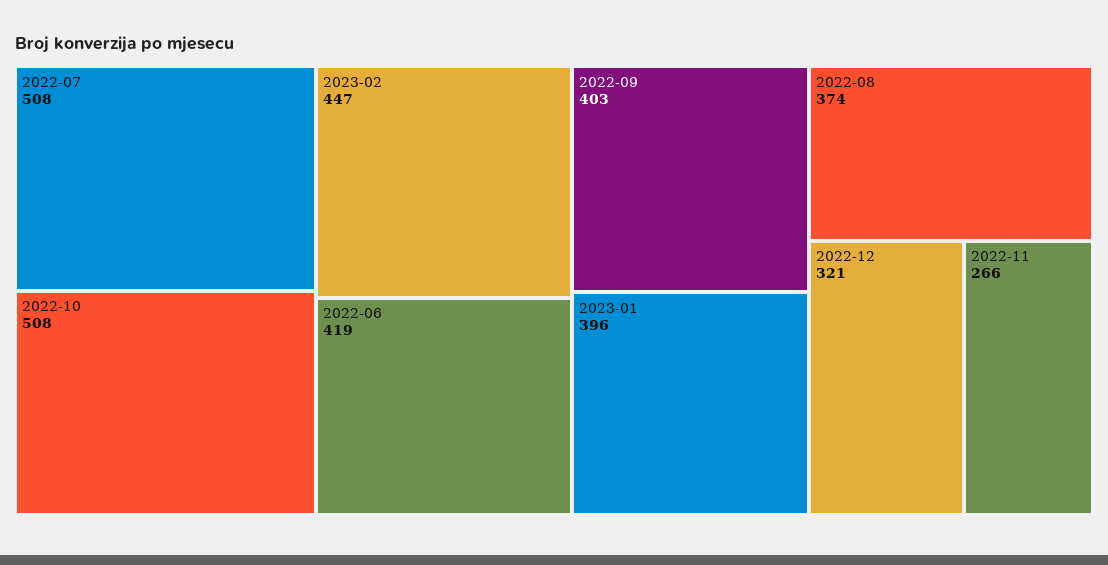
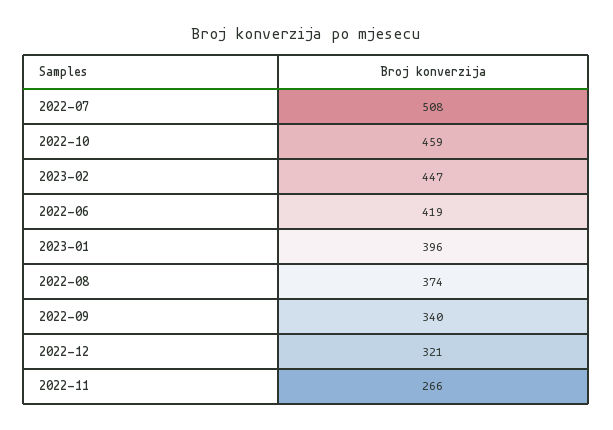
  {
    "2022-07": 508,
-   "2022-10": 508,
+   "2022-10": 459,
    "2023-02": 447,
    "2022-06": 419,
-   "2022-09": 403,
+   "2022-09": 340,
    "2023-01": 396,
    "2022-08": 374,
    "2022-12": 321,
    "2022-11": 266
  }

